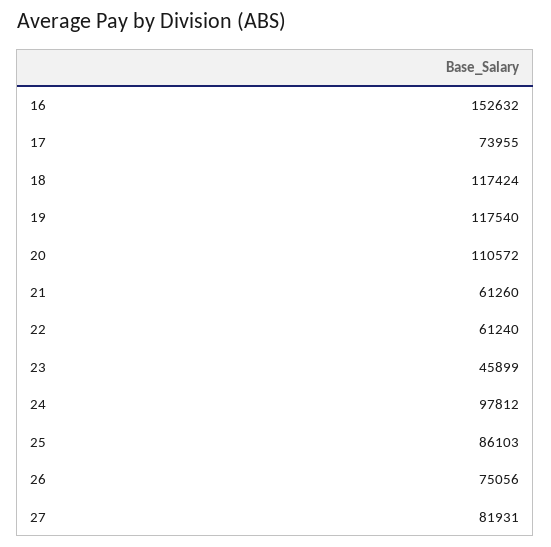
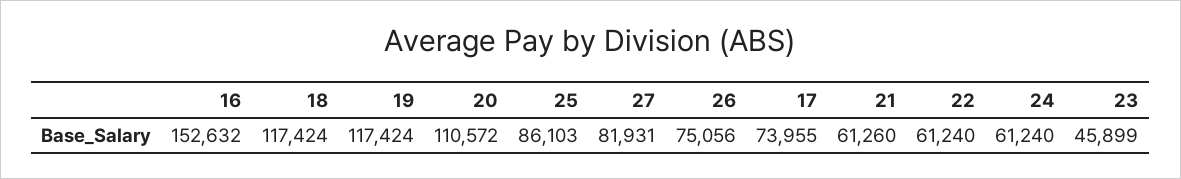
  {
    "16": 152632,
    "17": 73955,
    "18": 117424,
-   "19": 117540,
+   "19": 117424,
    "20": 110572,
    "21": 61260,
    "22": 61240,
    "23": 45899,
-   "24": 97812,
+   "24": 61240,
    "25": 86103,
    "26": 75056,
    "27": 81931
  }

